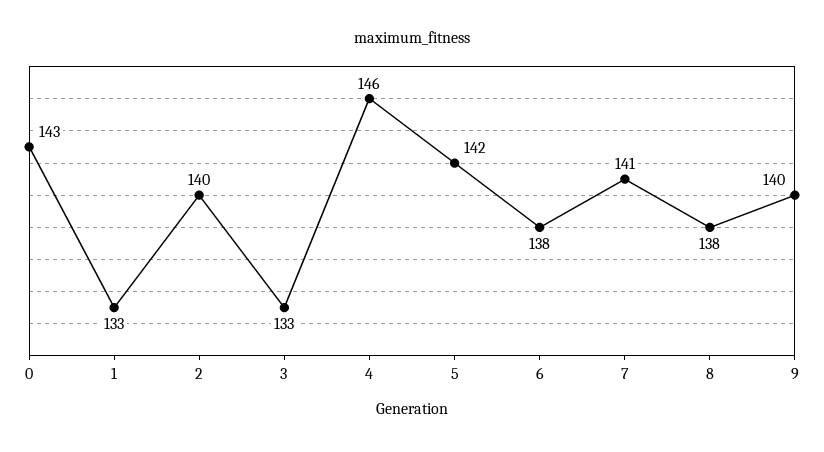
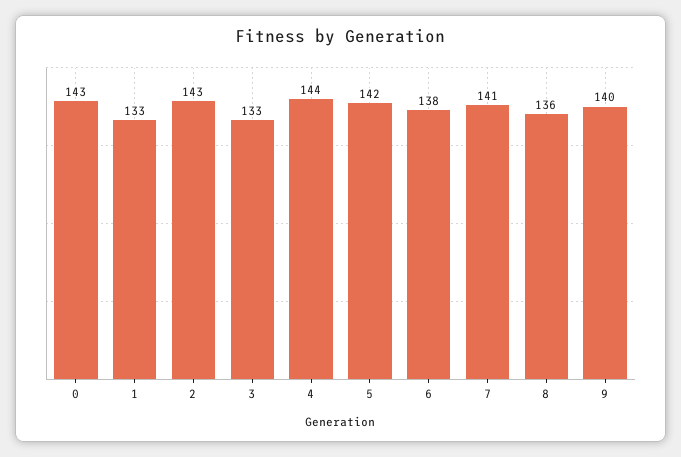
  {
    "0": 143,
    "1": 133,
-   "2": 140,
+   "2": 143,
    "3": 133,
-   "4": 146,
+   "4": 144,
    "5": 142,
    "6": 138,
    "7": 141,
-   "8": 138,
+   "8": 136,
    "9": 140
  }

